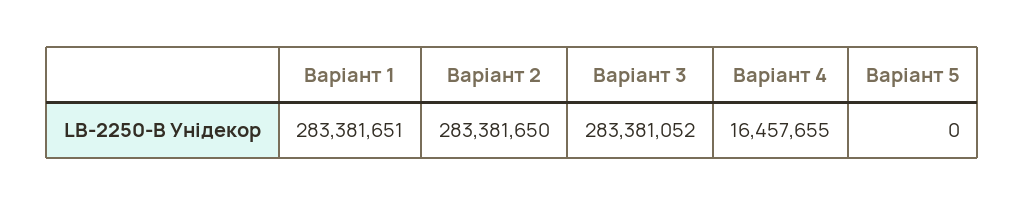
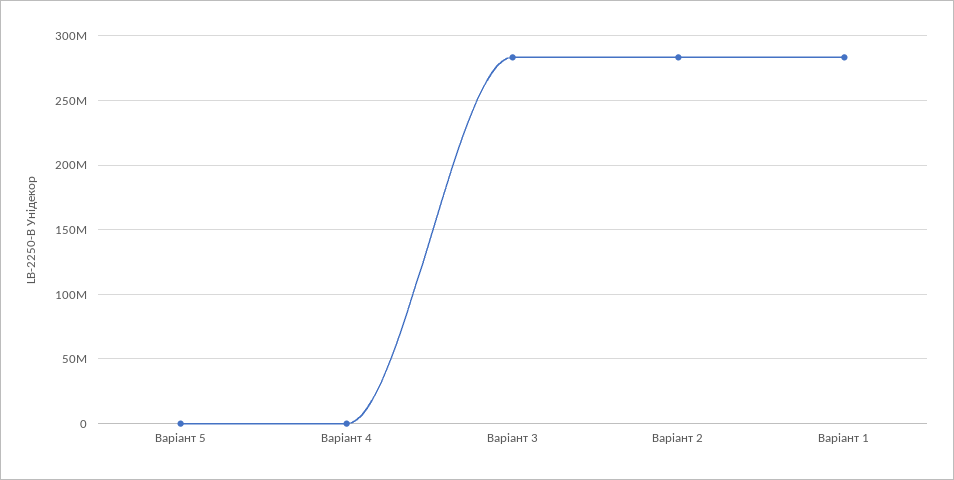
  {
    "Варіант 1": 283381651,
    "Варіант 2": 283381650,
    "Варіант 3": 283381052,
-   "Варіант 4": 16457655,
+   "Варіант 4": 0,
    "Варіант 5": 0
  }

